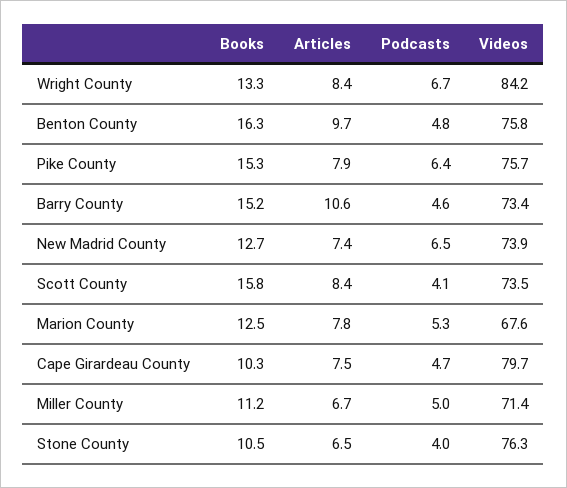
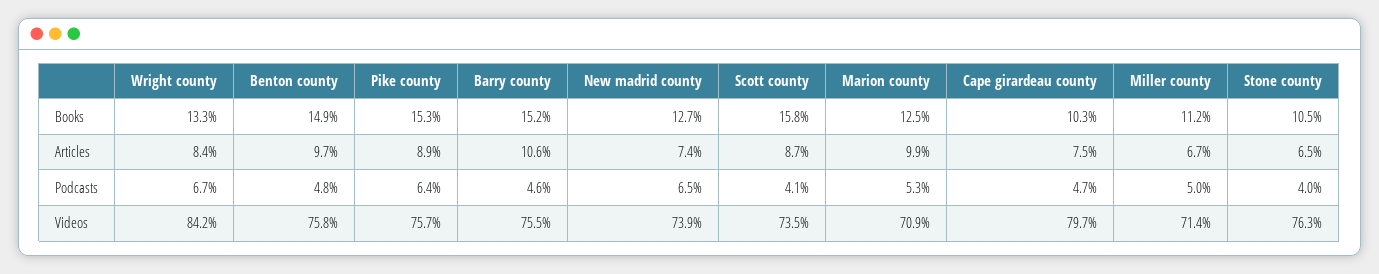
  {
    "Books": {
      "Wright County": 13.3,
-     "Benton County": 16.3,
+     "Benton County": 14.9,
      "Pike County": 15.3,
      "Barry County": 15.2,
      "New Madrid County": 12.7,
      "Scott County": 15.8,
      "Marion County": 12.5,
      "Cape Girardeau County": 10.3,
      "Miller County": 11.2,
      "Stone County": 10.5
    },
    "Articles": {
      "Wright County": 8.4,
      "Benton County": 9.7,
-     "Pike County": 7.9,
+     "Pike County": 8.9,
      "Barry County": 10.6,
      "New Madrid County": 7.4,
-     "Scott County": 8.4,
+     "Scott County": 8.7,
-     "Marion County": 7.8,
+     "Marion County": 9.9,
      "Cape Girardeau County": 7.5,
      "Miller County": 6.7,
      "Stone County": 6.5
    },
    "Podcasts": {
      "Wright County": 6.7,
      "Benton County": 4.8,
      "Pike County": 6.4,
      "Barry County": 4.6,
      "New Madrid County": 6.5,
      "Scott County": 4.1,
      "Marion County": 5.3,
      "Cape Girardeau County": 4.7,
      "Miller County": 5,
      "Stone County": 4
    },
    "Videos": {
      "Wright County": 84.2,
      "Benton County": 75.8,
      "Pike County": 75.7,
-     "Barry County": 73.4,
+     "Barry County": 75.5,
      "New Madrid County": 73.9,
      "Scott County": 73.5,
-     "Marion County": 67.6,
+     "Marion County": 70.9,
      "Cape Girardeau County": 79.7,
      "Miller County": 71.4,
      "Stone County": 76.3
    }
  }

